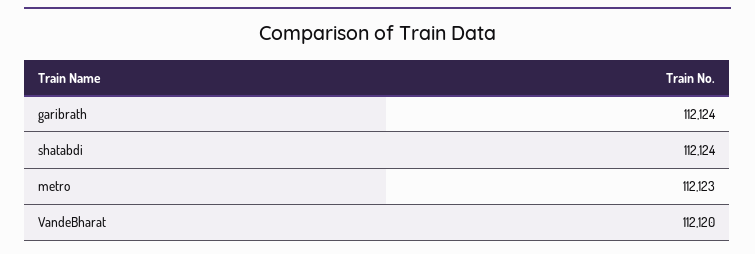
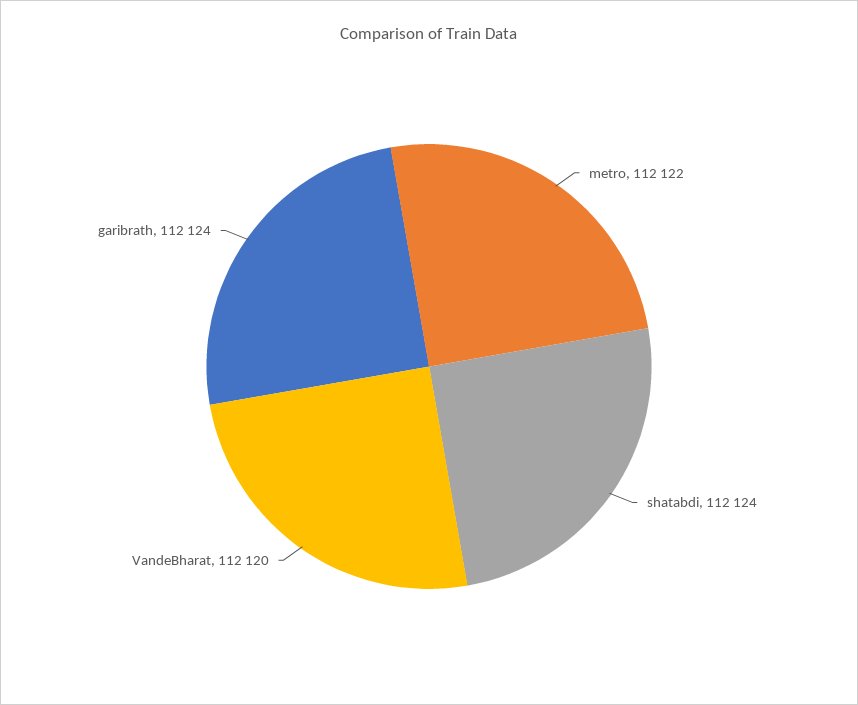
  {
    "garibrath": 112124,
    "shatabdi": 112124,
-   "metro": 112123,
+   "metro": 112122,
    "VandeBharat": 112120
  }

